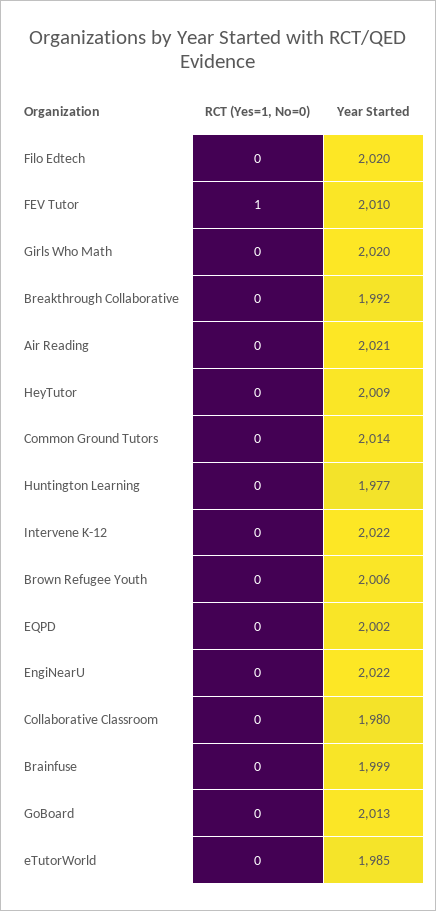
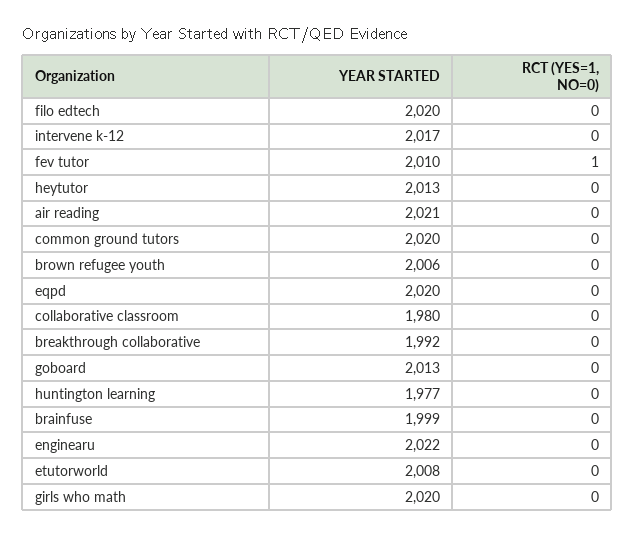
  {
    "RCT (Yes=1, No=0)": {
      "Filo Edtech": 0,
      "FEV Tutor": 1,
      "Girls Who Math": 0,
      "Breakthrough Collaborative": 0,
      "Air Reading": 0,
      "HeyTutor": 0,
      "Common Ground Tutors": 0,
      "Huntington Learning": 0,
      "Intervene K-12": 0,
      "Brown Refugee Youth": 0,
      "EQPD": 0,
      "EngiNearU": 0,
      "Collaborative Classroom": 0,
      "Brainfuse": 0,
      "GoBoard": 0,
      "eTutorWorld": 0
    },
    "Year Started": {
      "Filo Edtech": 2020,
      "FEV Tutor": 2010,
      "Girls Who Math": 2020,
      "Breakthrough Collaborative": 1992,
      "Air Reading": 2021,
-     "HeyTutor": 2009,
+     "HeyTutor": 2013,
-     "Common Ground Tutors": 2014,
+     "Common Ground Tutors": 2020,
      "Huntington Learning": 1977,
-     "Intervene K-12": 2022,
+     "Intervene K-12": 2017,
      "Brown Refugee Youth": 2006,
-     "EQPD": 2002,
+     "EQPD": 2020,
      "EngiNearU": 2022,
      "Collaborative Classroom": 1980,
      "Brainfuse": 1999,
      "GoBoard": 2013,
-     "eTutorWorld": 1985
+     "eTutorWorld": 2008
    }
  }

